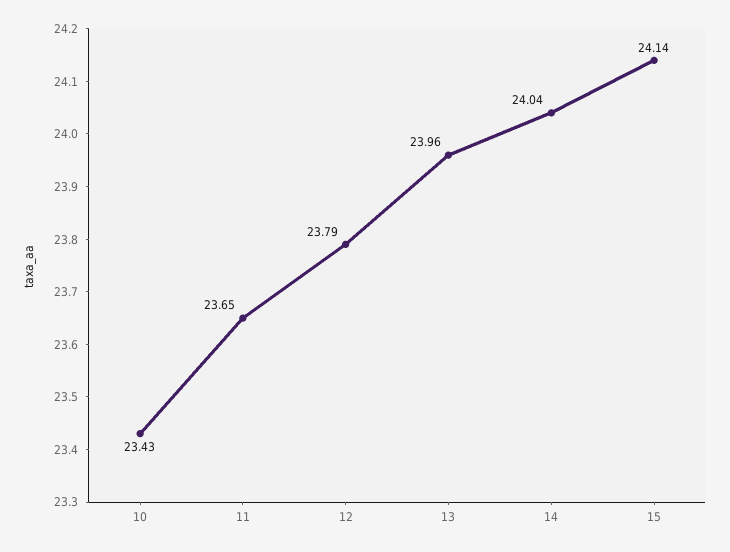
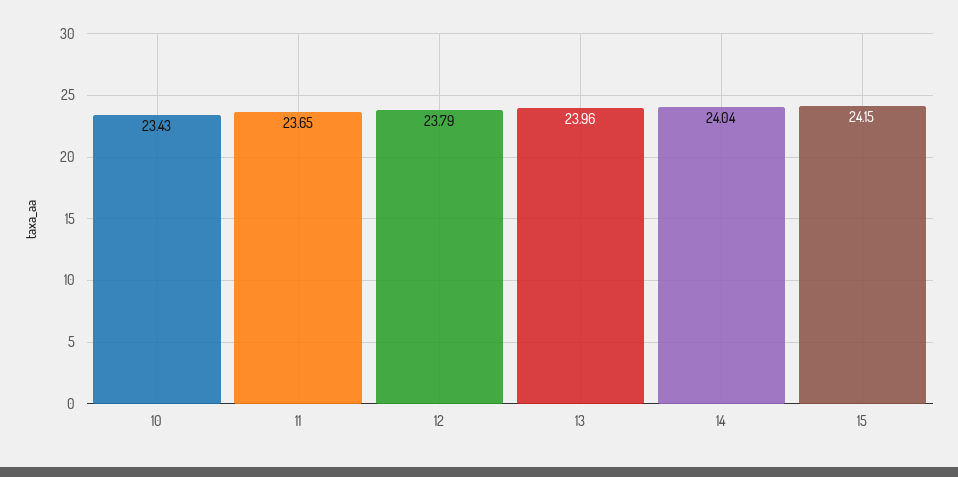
  {
    "10": 23.43,
    "11": 23.65,
    "12": 23.79,
    "13": 23.96,
    "14": 24.04,
-   "15": 24.14
+   "15": 24.15
  }

